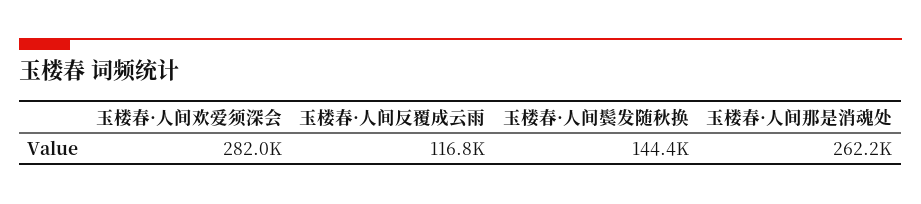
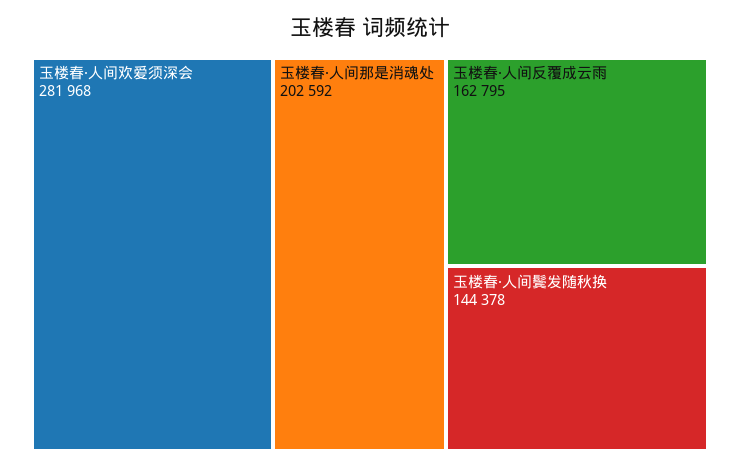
  {
    "玉楼春·人间欢爱须深会": 281968,
-   "玉楼春·人间反覆成云雨": 116800,
+   "玉楼春·人间反覆成云雨": 162795,
    "玉楼春·人间鬓发随秋换": 144378,
-   "玉楼春·人间那是消魂处": 262200
+   "玉楼春·人间那是消魂处": 202592
  }

